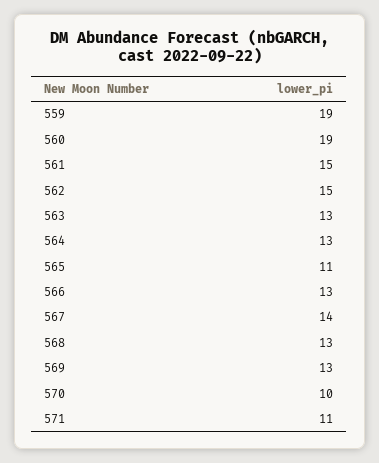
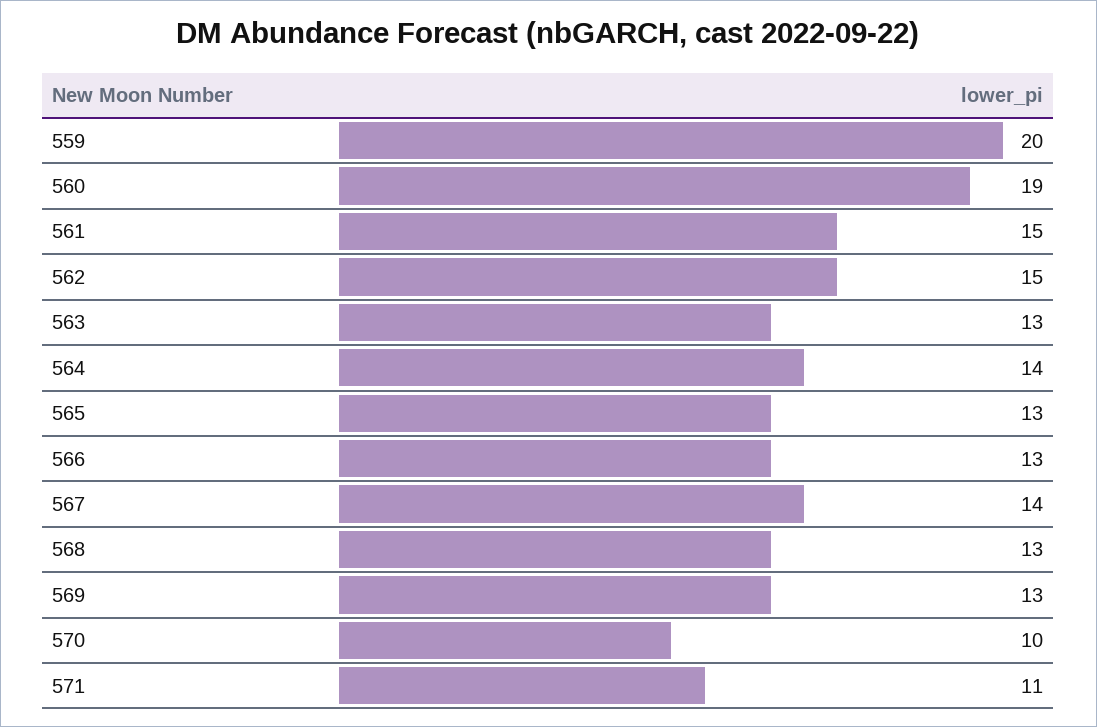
  {
-   "559": 19,
+   "559": 20,
    "560": 19,
    "561": 15,
    "562": 15,
    "563": 13,
-   "564": 13,
+   "564": 14,
-   "565": 11,
+   "565": 13,
    "566": 13,
    "567": 14,
    "568": 13,
    "569": 13,
    "570": 10,
    "571": 11
  }

